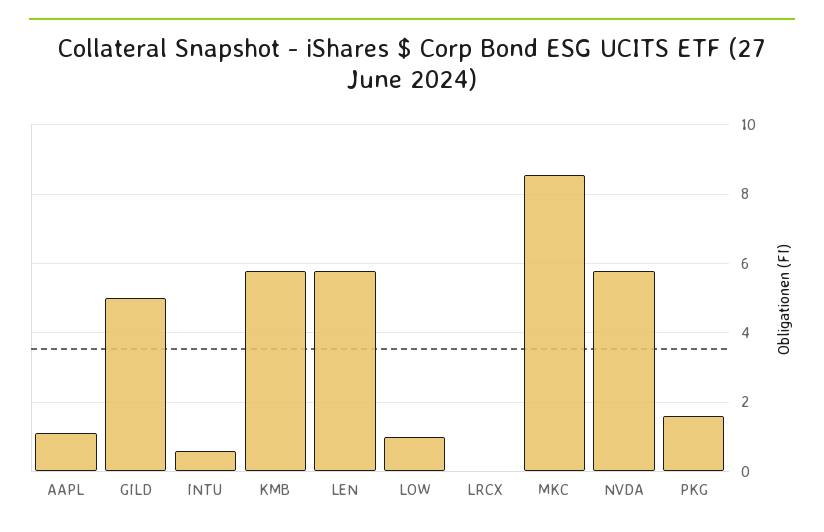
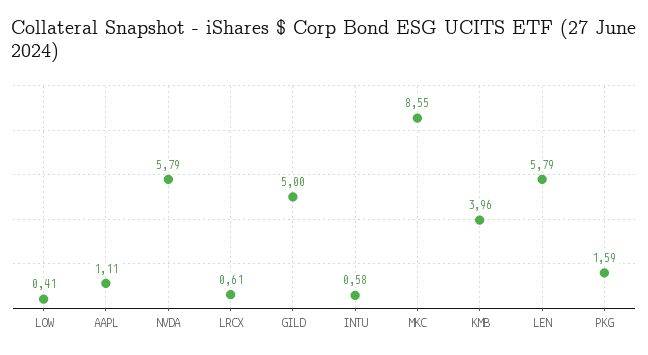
  {
    "AAPL": 1.11,
    "GILD": 5,
    "INTU": 0.58,
-   "KMB": 5.8,
+   "KMB": 3.96,
    "LEN": 5.79,
-   "LOW": 1,
+   "LOW": 0.41,
-   "LRCX": 0,
+   "LRCX": 0.61,
    "MKC": 8.55,
    "NVDA": 5.79,
    "PKG": 1.59
  }

